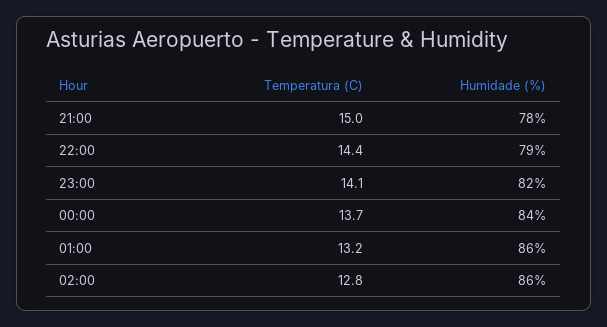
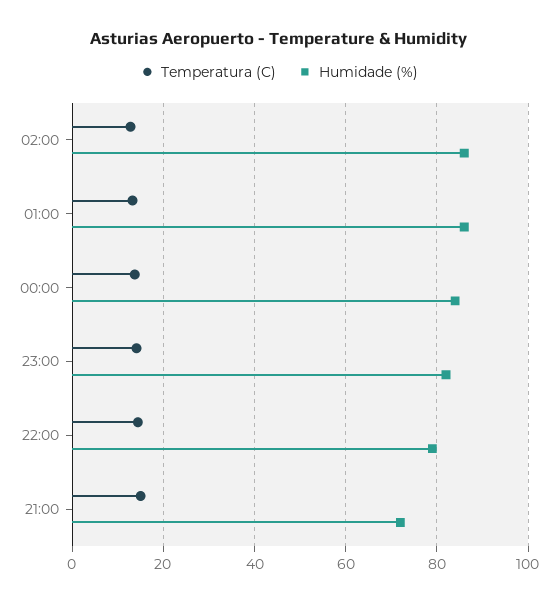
  {
    "Temperatura (C)": {
      "21:00": 15,
      "22:00": 14.4,
      "23:00": 14.1,
      "00:00": 13.7,
      "01:00": 13.2,
      "02:00": 12.8
    },
    "Humidade (%)": {
-     "21:00": 78,
+     "21:00": 72,
      "22:00": 79,
      "23:00": 82,
      "00:00": 84,
      "01:00": 86,
      "02:00": 86
    }
  }

